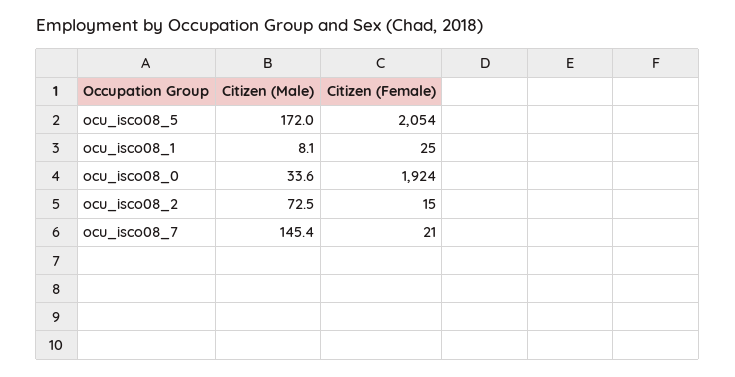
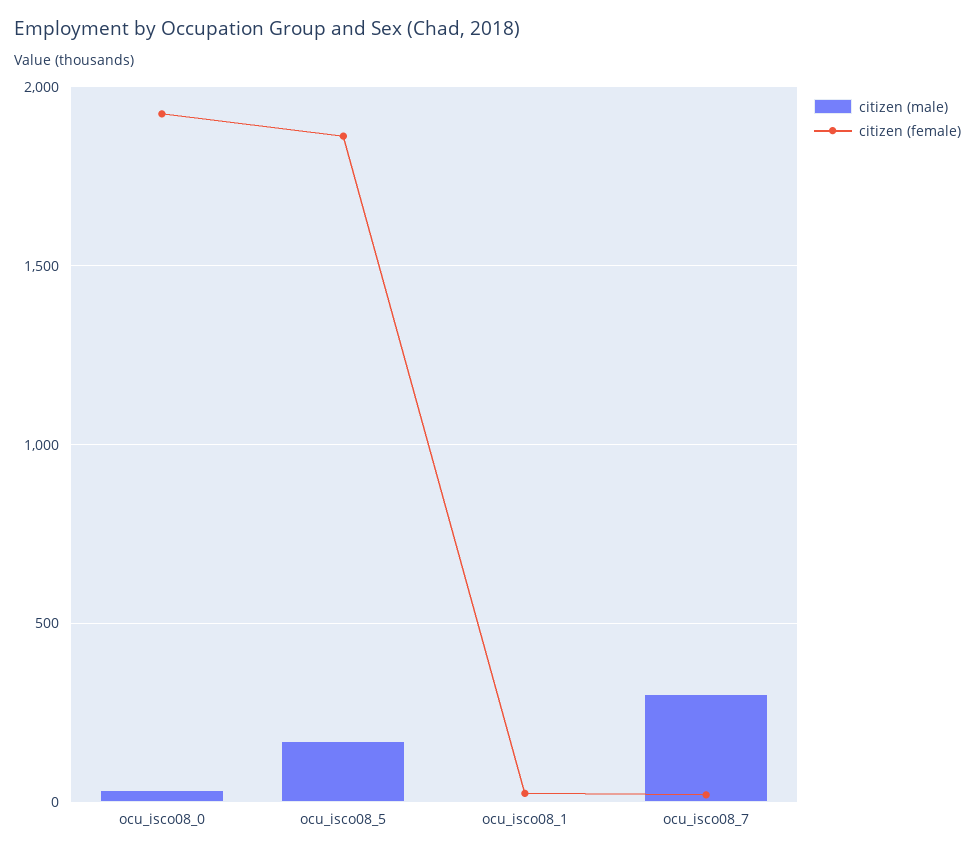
  {
    "Citizen (Male)": {
      "ocu_isco08_5": 172,
      "ocu_isco08_1": 8.1,
      "ocu_isco08_0": 33.6,
-     "ocu_isco08_2": 72.5,
-     "ocu_isco08_7": 145.4
+     "ocu_isco08_7": 300
    },
    "Citizen (Female)": {
-     "ocu_isco08_5": 2054,
+     "ocu_isco08_5": 1850,
      "ocu_isco08_1": 25,
      "ocu_isco08_0": 1924,
-     "ocu_isco08_2": 15,
      "ocu_isco08_7": 21
    }
  }

